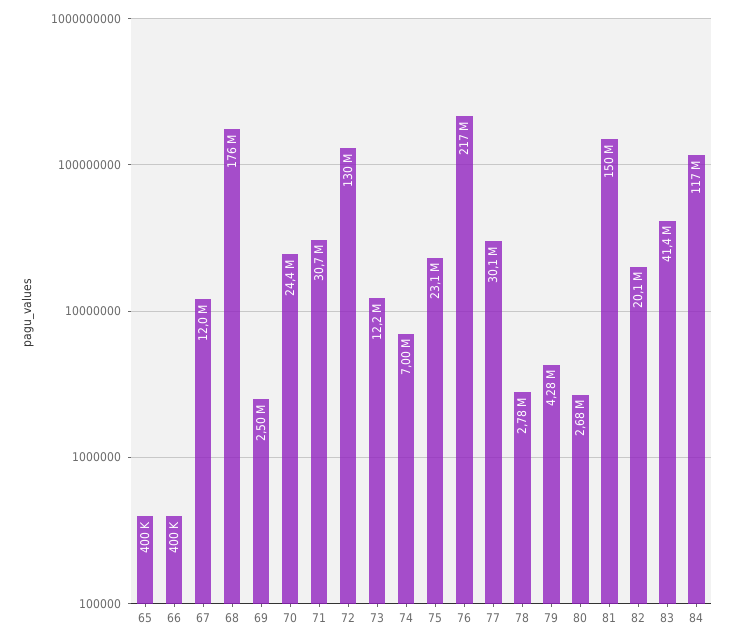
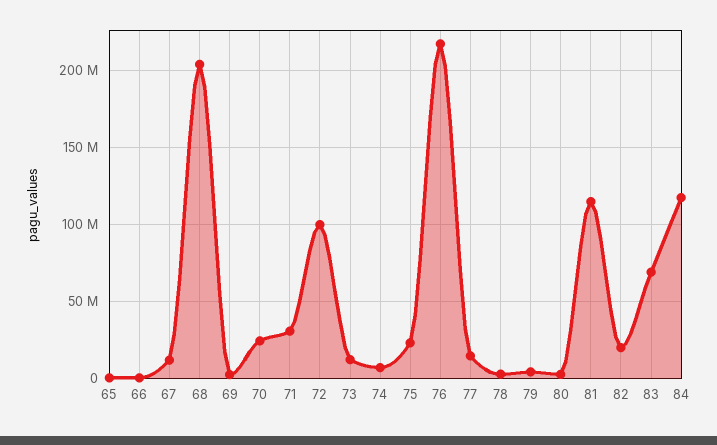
  {
    "65": 400000,
    "66": 400000,
    "67": 12000000,
-   "68": 176000000,
+   "68": 205000000,
    "69": 2500000,
    "70": 24400000,
    "71": 30700000,
-   "72": 130000000,
+   "72": 100000000,
    "73": 12200000,
    "74": 7000000,
    "75": 23100000,
    "76": 217000000,
-   "77": 30100000,
+   "77": 15000000,
    "78": 2780000,
    "79": 4280000,
    "80": 2680000,
-   "81": 150000000,
+   "81": 115000000,
    "82": 20100000,
-   "83": 41400000,
+   "83": 70000000,
    "84": 117000000
  }

